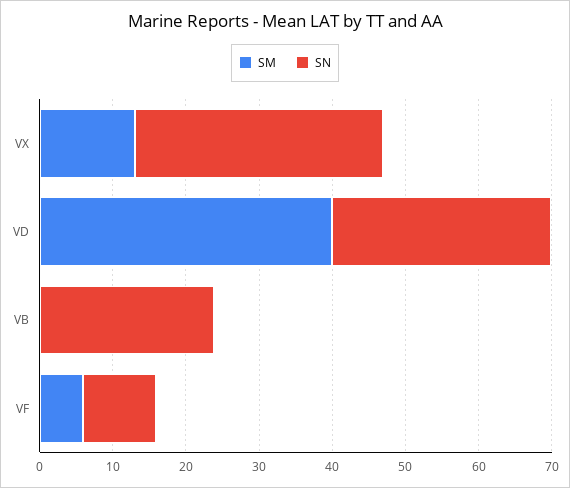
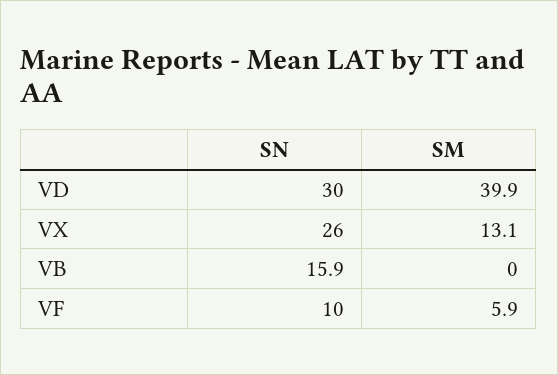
  {
    "SM": {
      "VX": 13.1,
      "VD": 39.9,
      "VB": 0,
      "VF": 5.9
    },
    "SN": {
-     "VX": 34,
+     "VX": 26,
      "VD": 30,
-     "VB": 24,
+     "VB": 15.9,
      "VF": 10
    }
  }

